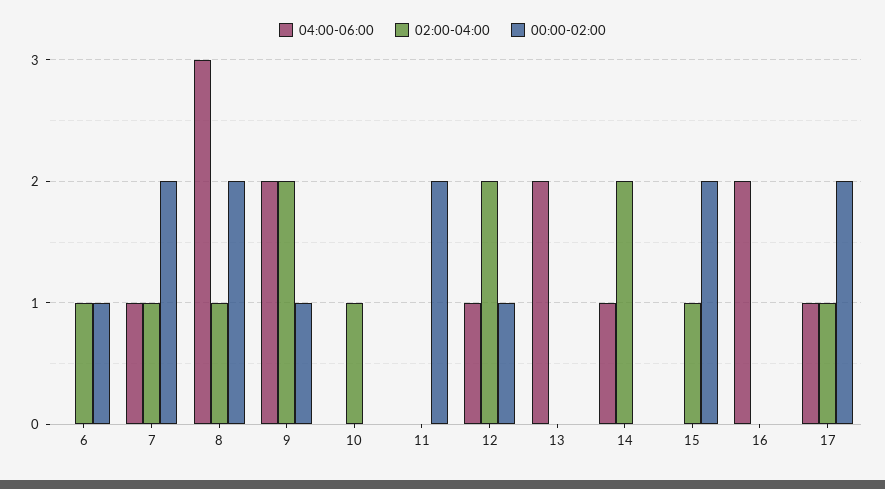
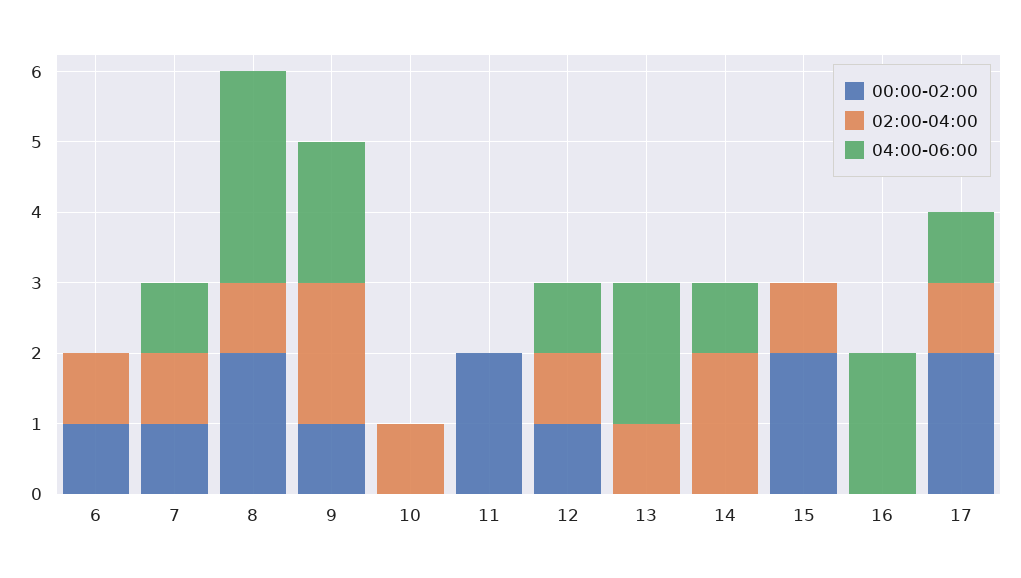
  {
    "04:00-06:00": {
      "6": 0,
      "7": 1,
      "8": 3,
      "9": 2,
      "10": 0,
      "11": 0,
      "12": 1,
      "13": 2,
      "14": 1,
      "15": 0,
      "16": 2,
      "17": 1
    },
    "02:00-04:00": {
      "6": 1,
      "7": 1,
      "8": 1,
      "9": 2,
      "10": 1,
      "11": 0,
-     "12": 2,
+     "12": 1,
-     "13": 0,
+     "13": 1,
      "14": 2,
      "15": 1,
      "16": 0,
      "17": 1
    },
    "00:00-02:00": {
      "6": 1,
-     "7": 2,
+     "7": 1,
      "8": 2,
      "9": 1,
      "10": 0,
      "11": 2,
      "12": 1,
      "13": 0,
      "14": 0,
      "15": 2,
      "16": 0,
      "17": 2
    }
  }

